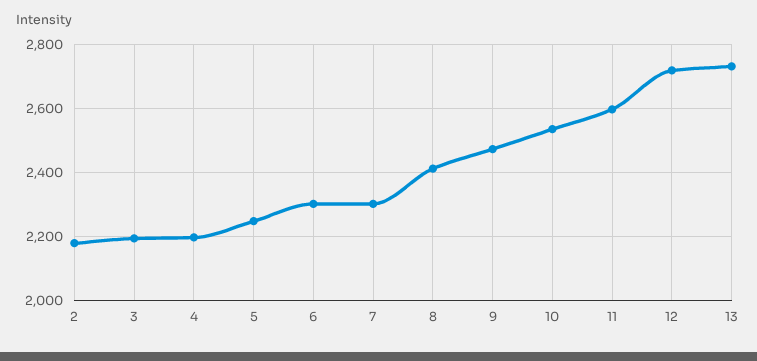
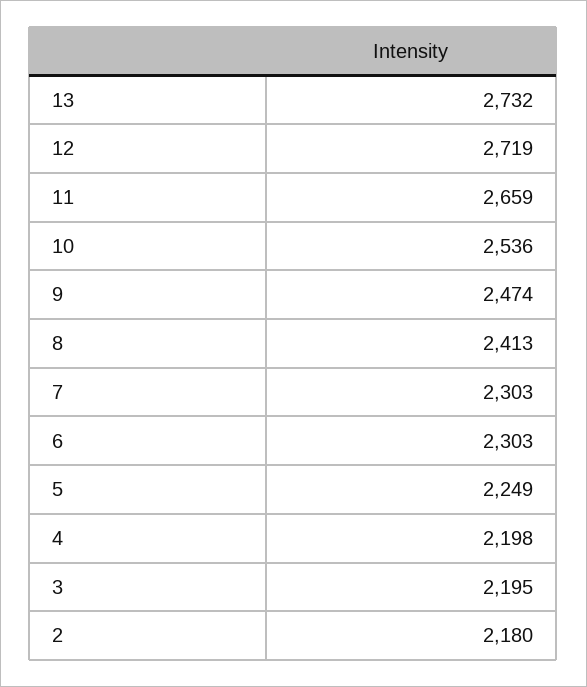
  {
    "2": 2180,
    "3": 2195,
    "4": 2198,
    "5": 2249,
    "6": 2303,
    "7": 2303,
    "8": 2413,
    "9": 2474,
    "10": 2536,
-   "11": 2600,
+   "11": 2659,
    "12": 2719,
    "13": 2732
  }

